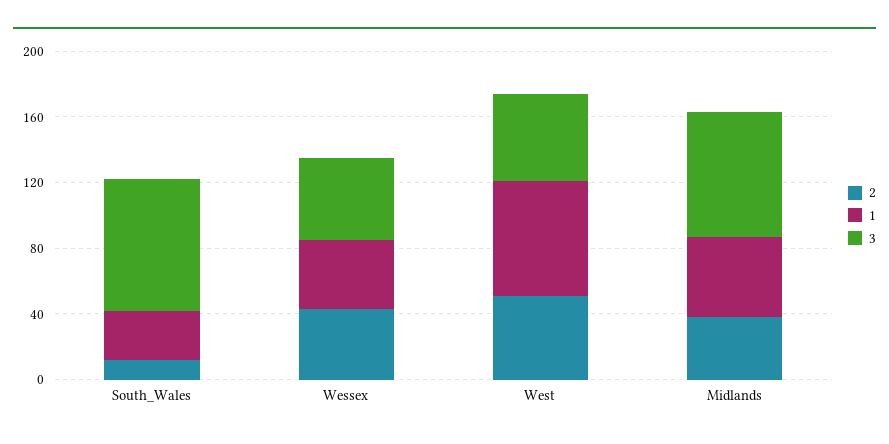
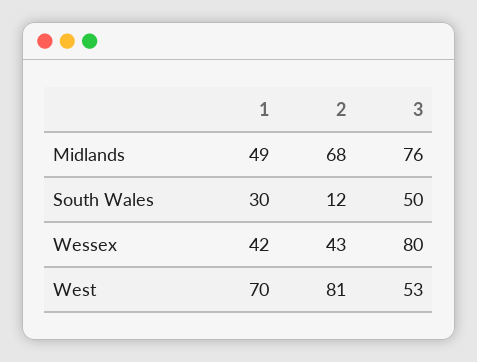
  {
    "2": {
      "South_Wales": 12,
      "Wessex": 43,
-     "West": 50,
+     "West": 81,
-     "Midlands": 40
+     "Midlands": 68
    },
    "1": {
      "South_Wales": 30,
      "Wessex": 42,
      "West": 70,
      "Midlands": 49
    },
    "3": {
-     "South_Wales": 80,
+     "South_Wales": 50,
-     "Wessex": 50,
+     "Wessex": 80,
      "West": 53,
      "Midlands": 76
    }
  }

